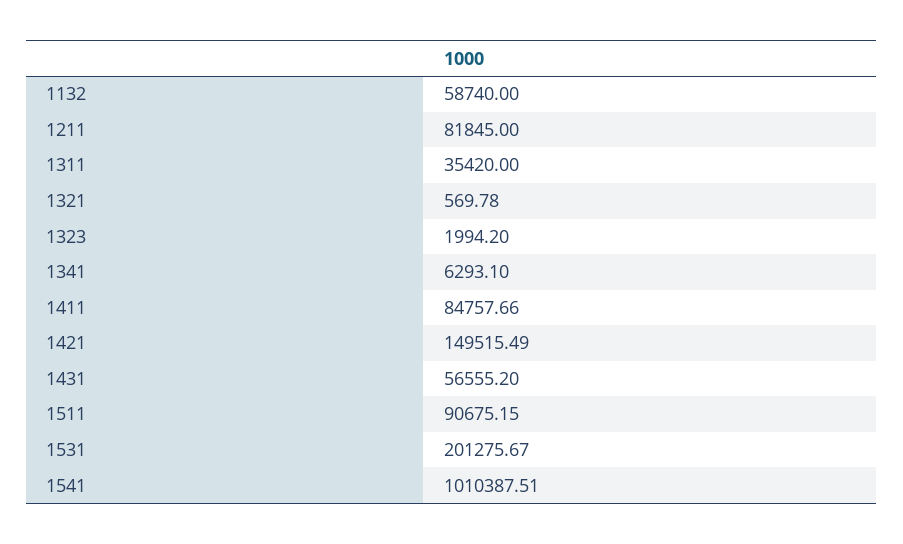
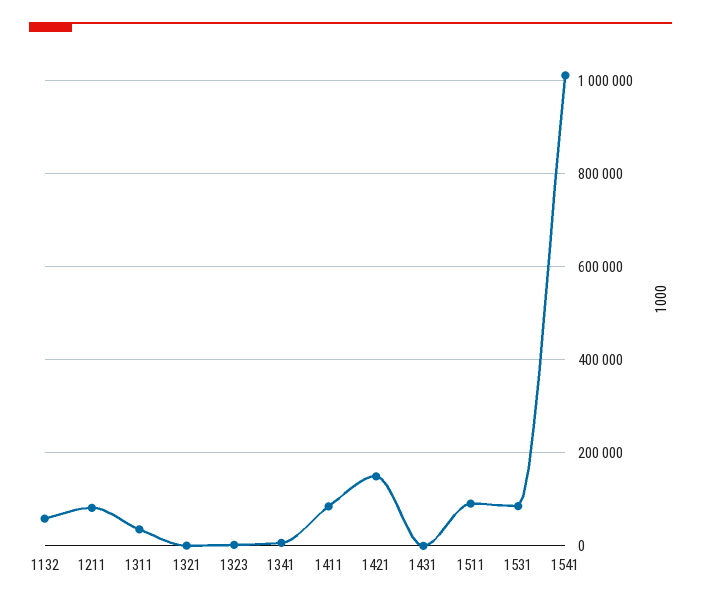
  {
    "1132": 58740,
    "1211": 81845,
    "1311": 35420,
    "1321": 569.78,
    "1323": 1994.2,
    "1341": 6293.1,
    "1411": 84757.66,
    "1421": 149515.49,
-   "1431": 56555.2,
+   "1431": 0,
    "1511": 90675.15,
-   "1531": 201275.67,
+   "1531": 80000,
    "1541": 1010387.51
  }

